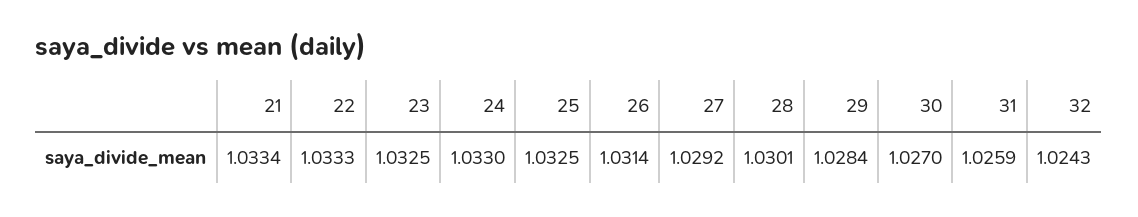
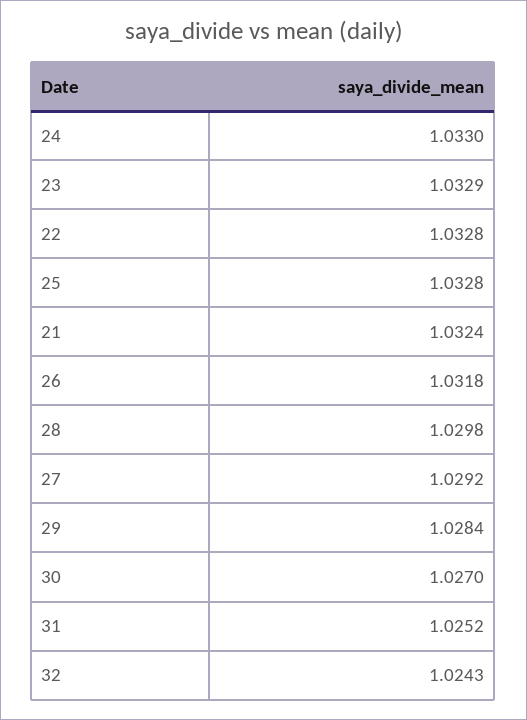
  {
-   "21": 1.0334,
+   "21": 1.0324,
-   "22": 1.0333,
+   "22": 1.0328,
-   "23": 1.0325,
+   "23": 1.0329,
    "24": 1.033,
-   "25": 1.0325,
+   "25": 1.0328,
-   "26": 1.0314,
+   "26": 1.0318,
    "27": 1.0292,
-   "28": 1.0301,
+   "28": 1.0298,
    "29": 1.0284,
    "30": 1.027,
-   "31": 1.0259,
+   "31": 1.0252,
    "32": 1.0243
  }

